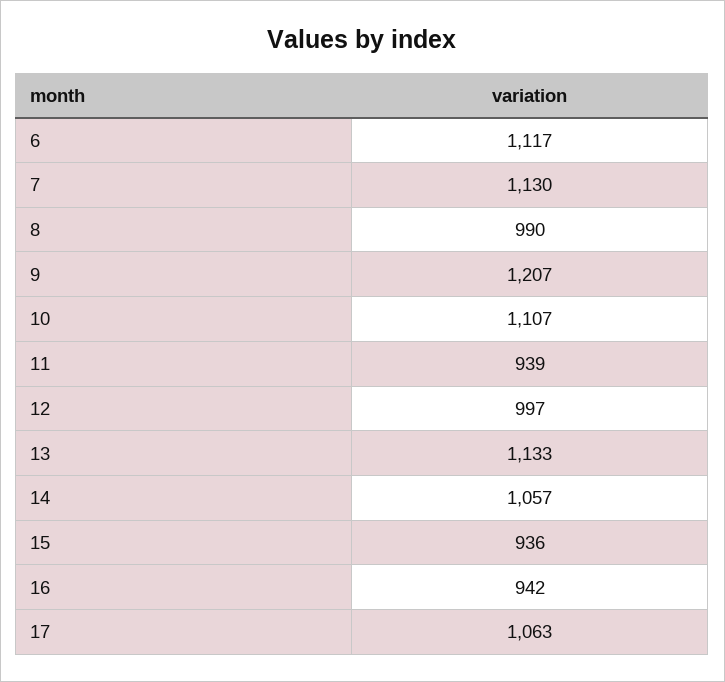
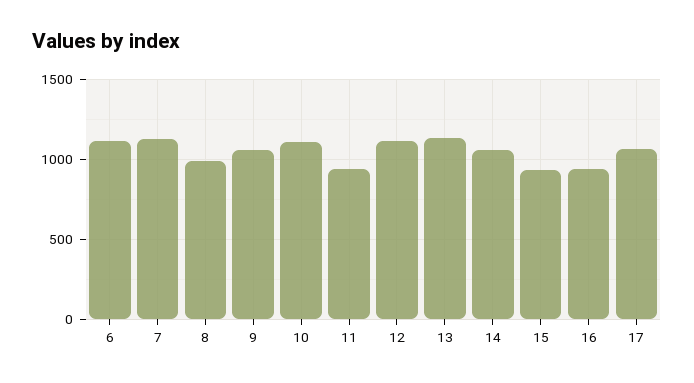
  {
    "6": 1117,
    "7": 1130,
    "8": 990,
-   "9": 1207,
+   "9": 1050,
    "10": 1107,
    "11": 939,
-   "12": 997,
+   "12": 1100,
    "13": 1133,
    "14": 1057,
    "15": 936,
    "16": 942,
    "17": 1063
  }

